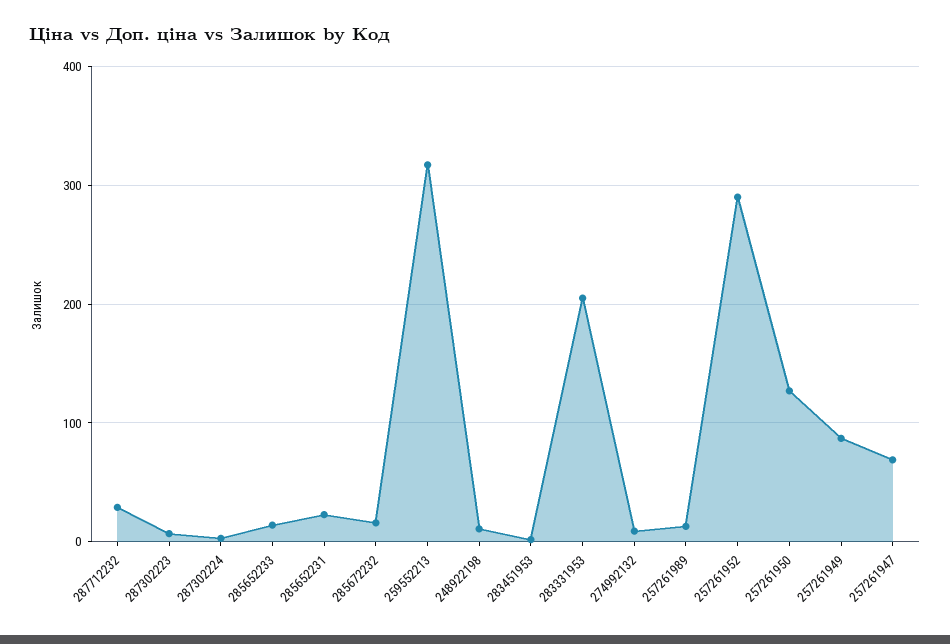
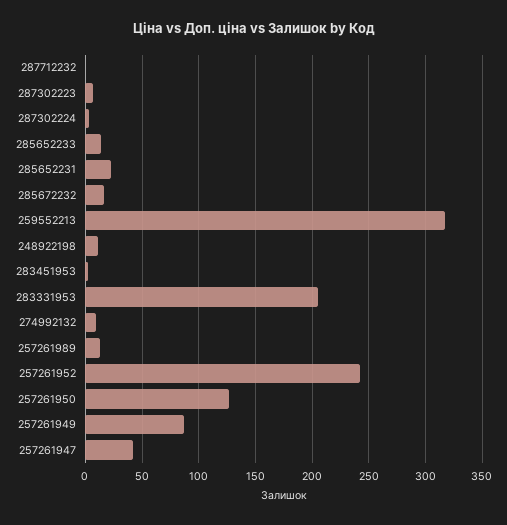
  {
-   "287712232": 30,
+   "287712232": 0,
    "287302223": 10,
    "287302224": 0,
    "285652233": 10,
    "285652231": 20,
    "285672232": 20,
    "259552213": 320,
    "248922198": 10,
    "283451953": 0,
    "283331953": 210,
    "274992132": 10,
    "257261989": 10,
-   "257261952": 290,
+   "257261952": 240,
    "257261950": 130,
    "257261949": 90,
-   "257261947": 70
+   "257261947": 40
  }

